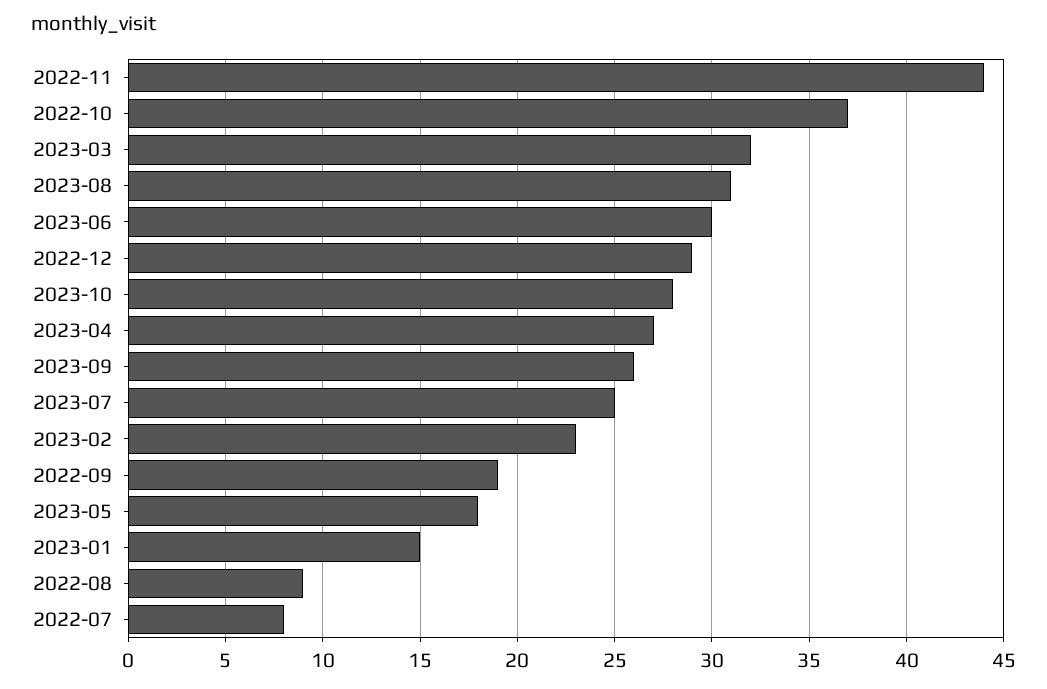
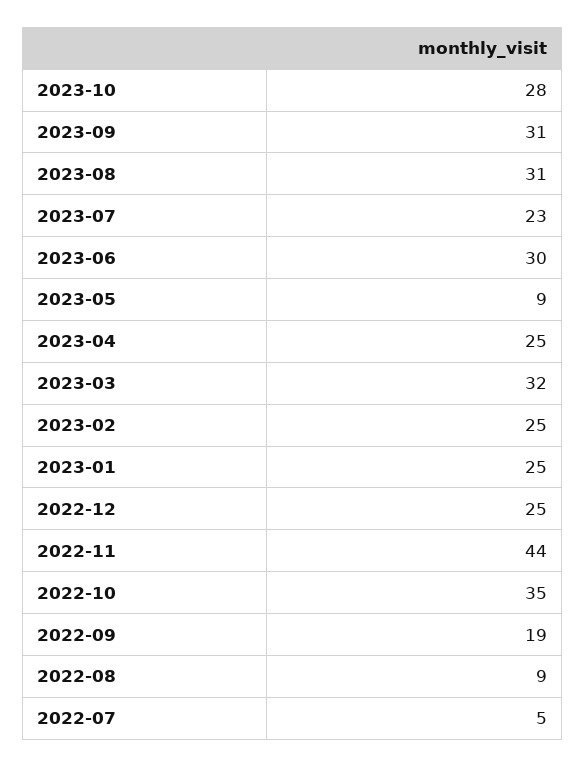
  {
    "2022-11": 44,
-   "2022-10": 37,
+   "2022-10": 35,
    "2023-03": 32,
    "2023-08": 31,
    "2023-06": 30,
-   "2022-12": 29,
+   "2022-12": 25,
    "2023-10": 28,
-   "2023-04": 27,
+   "2023-04": 25,
-   "2023-09": 26,
+   "2023-09": 31,
-   "2023-07": 25,
+   "2023-07": 23,
-   "2023-02": 23,
+   "2023-02": 25,
    "2022-09": 19,
-   "2023-05": 18,
+   "2023-05": 9,
-   "2023-01": 15,
+   "2023-01": 25,
    "2022-08": 9,
-   "2022-07": 8
+   "2022-07": 5
  }

